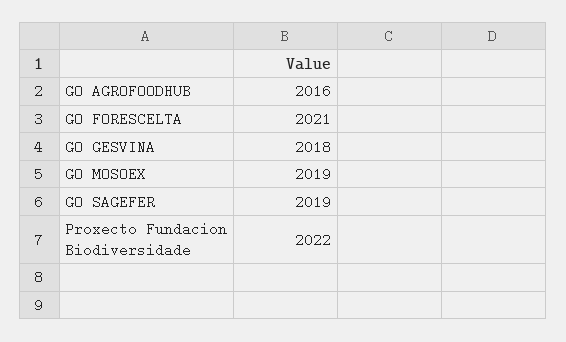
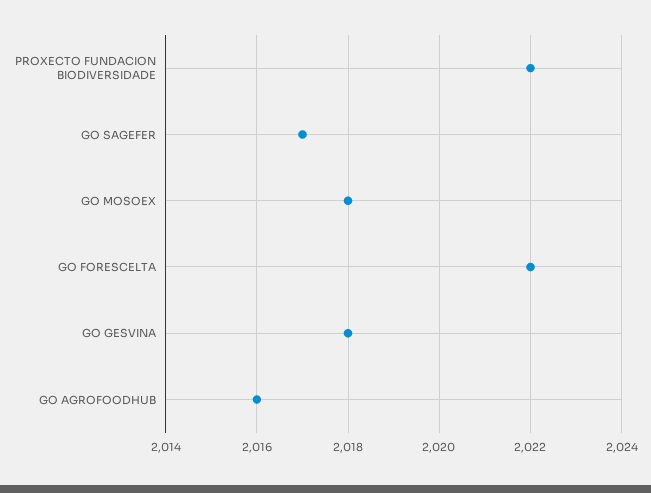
  {
    "GO AGROFOODHUB": 2016,
-   "GO FORESCELTA": 2021,
+   "GO FORESCELTA": 2022,
    "GO GESVINA": 2018,
-   "GO MOSOEX": 2019,
+   "GO MOSOEX": 2018,
-   "GO SAGEFER": 2019,
+   "GO SAGEFER": 2017,
    "Proxecto Fundacion Biodiversidade": 2022
  }

